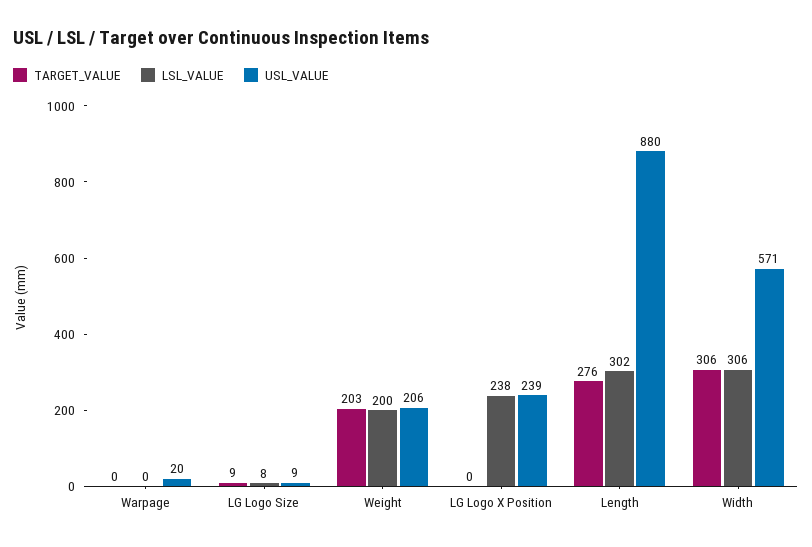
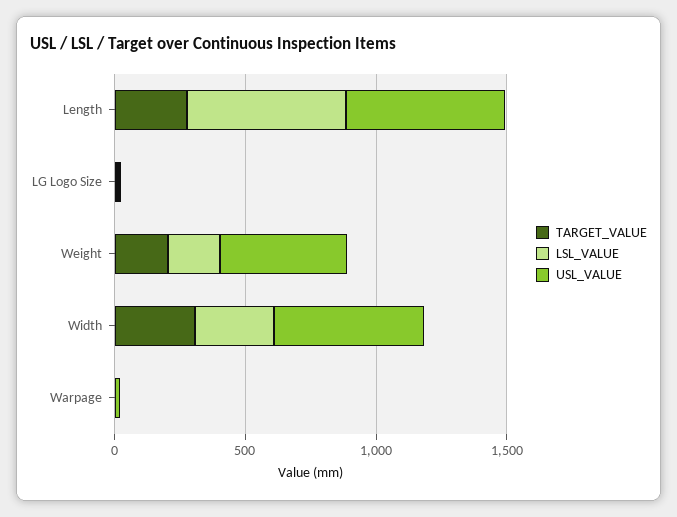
  {
    "TARGET_VALUE": {
      "Warpage": 0,
      "LG Logo Size": 9,
      "Weight": 203,
-     "LG Logo X Position": 0,
      "Length": 276,
      "Width": 306
    },
    "LSL_VALUE": {
      "Warpage": 0,
      "LG Logo Size": 8,
      "Weight": 200,
-     "LG Logo X Position": 238,
-     "Length": 302,
+     "Length": 600,
      "Width": 306
    },
    "USL_VALUE": {
      "Warpage": 20,
      "LG Logo Size": 9,
-     "Weight": 206,
+     "Weight": 500,
-     "LG Logo X Position": 239,
-     "Length": 880,
+     "Length": 600,
      "Width": 571
    }
  }

